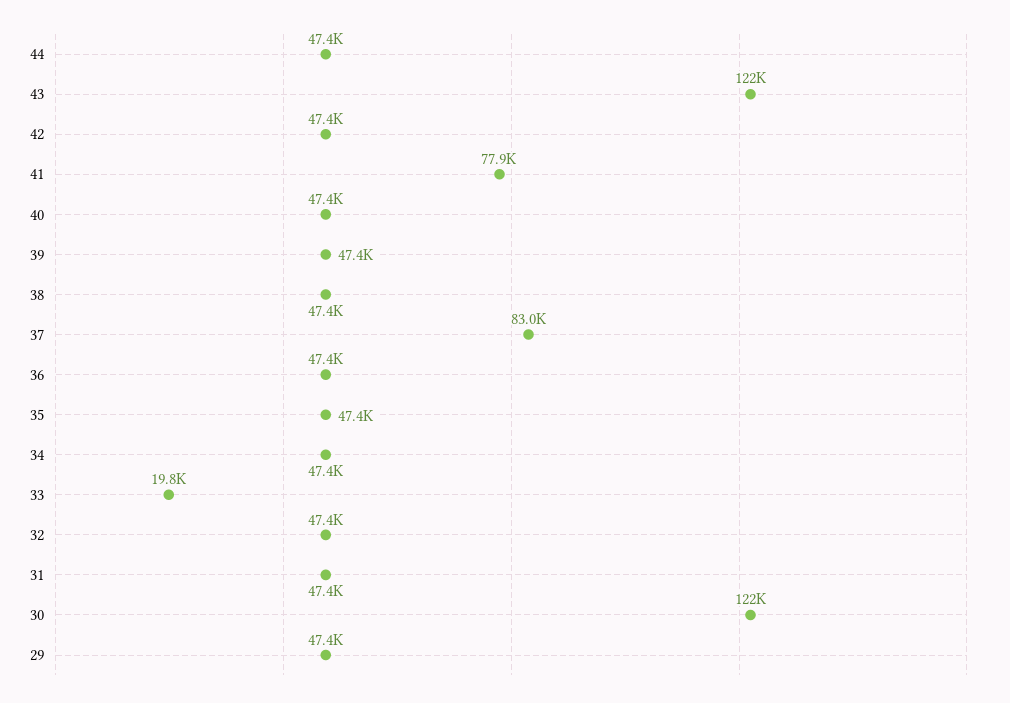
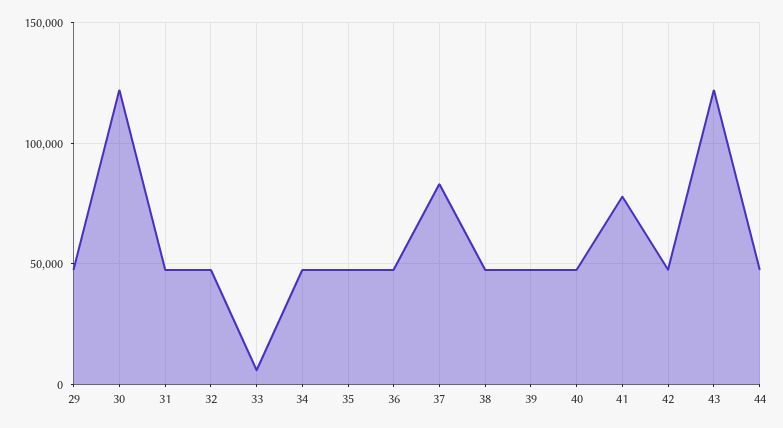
  {
    "44": 47400,
    "43": 122000,
    "42": 47400,
    "41": 77900,
    "40": 47400,
    "39": 47400,
    "38": 47400,
    "37": 83000,
    "36": 47400,
    "35": 47400,
    "34": 47400,
-   "33": 19800,
+   "33": 5000,
    "32": 47400,
    "31": 47400,
    "30": 122000,
    "29": 47400
  }

